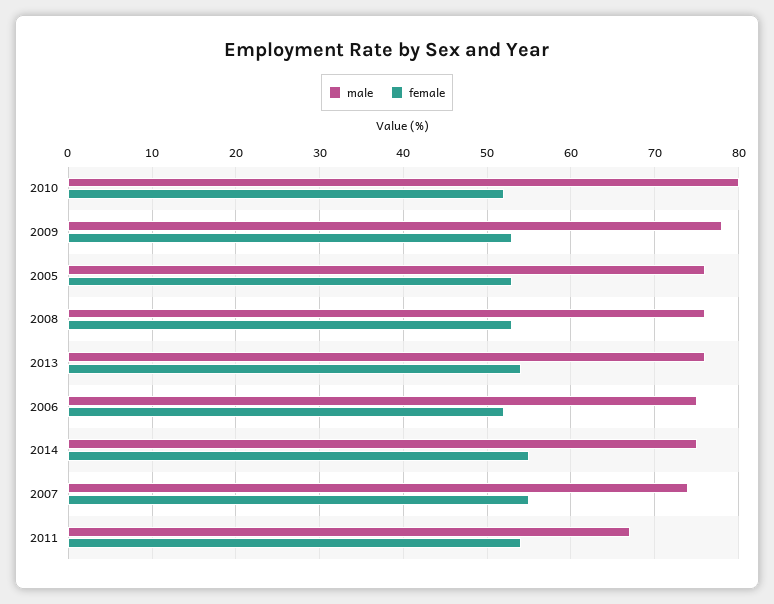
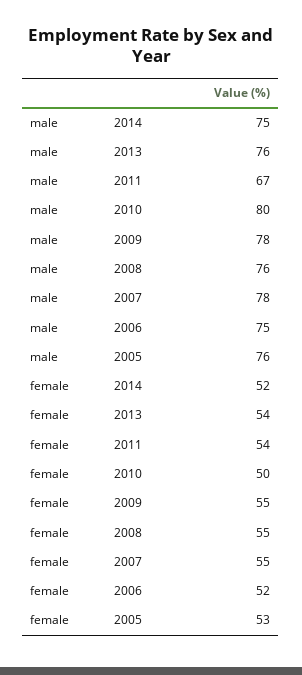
  {
    "male": {
      "2010": 80,
      "2009": 78,
      "2005": 76,
      "2008": 76,
      "2013": 76,
      "2006": 75,
      "2014": 75,
-     "2007": 74,
+     "2007": 78,
      "2011": 67
    },
    "female": {
-     "2010": 52,
+     "2010": 50,
-     "2009": 53,
+     "2009": 55,
      "2005": 53,
-     "2008": 53,
+     "2008": 55,
      "2013": 54,
      "2006": 52,
-     "2014": 55,
+     "2014": 52,
      "2007": 55,
      "2011": 54
    }
  }

